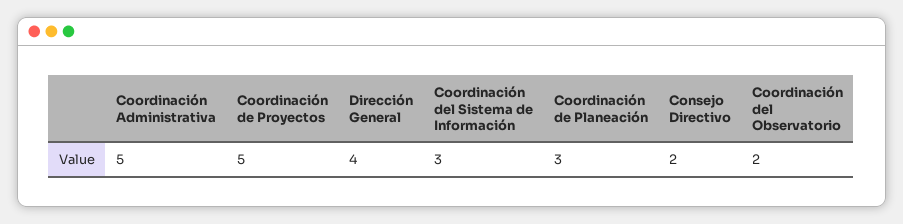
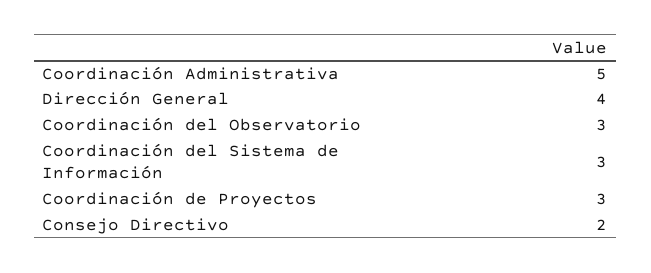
  {
    "Coordinación Administrativa": 5,
-   "Coordinación de Proyectos": 5,
+   "Coordinación de Proyectos": 3,
    "Dirección General": 4,
    "Coordinación del Sistema de Información": 3,
-   "Coordinación de Planeación": 3,
    "Consejo Directivo": 2,
-   "Coordinación del Observatorio": 2
+   "Coordinación del Observatorio": 3
  }

